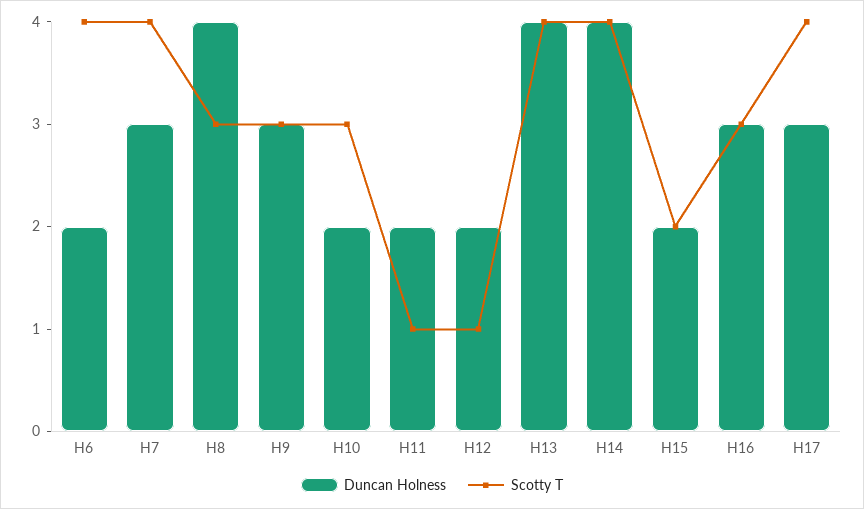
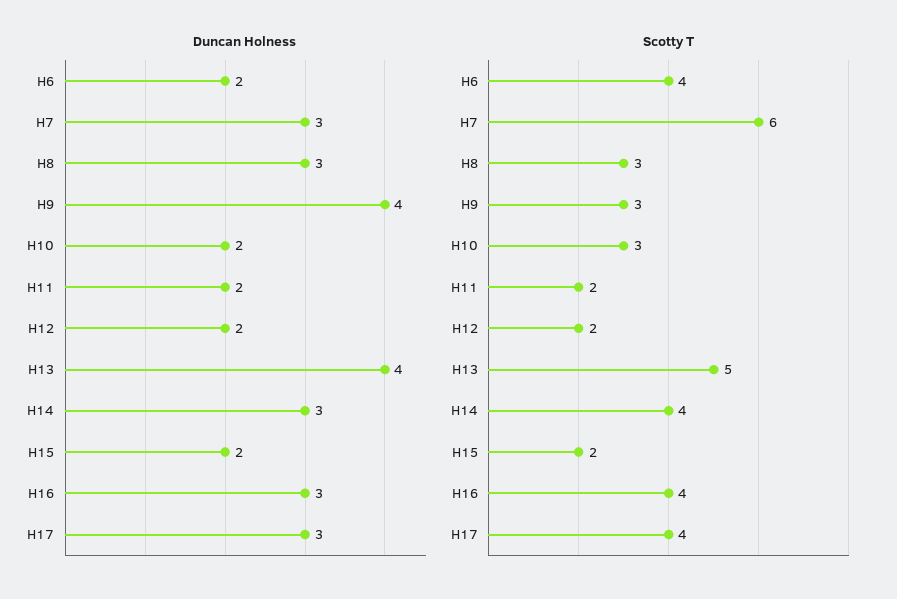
  {
    "Duncan Holness": {
      "H6": 2,
      "H7": 3,
-     "H8": 4,
+     "H8": 3,
-     "H9": 3,
+     "H9": 4,
      "H10": 2,
      "H11": 2,
      "H12": 2,
      "H13": 4,
-     "H14": 4,
+     "H14": 3,
      "H15": 2,
      "H16": 3,
      "H17": 3
    },
    "Scotty T": {
      "H6": 4,
-     "H7": 4,
+     "H7": 6,
      "H8": 3,
      "H9": 3,
      "H10": 3,
-     "H11": 1,
+     "H11": 2,
-     "H12": 1,
+     "H12": 2,
-     "H13": 4,
+     "H13": 5,
      "H14": 4,
      "H15": 2,
-     "H16": 3,
+     "H16": 4,
      "H17": 4
    }
  }

